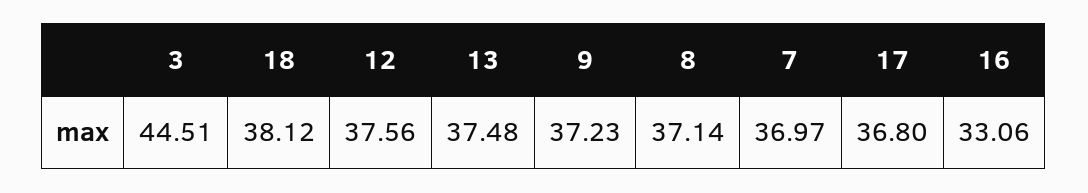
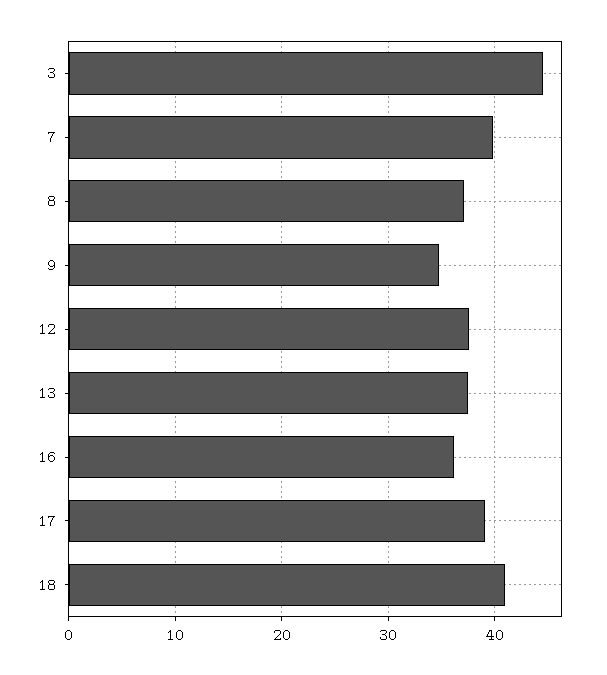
  {
    "3": 44.51,
-   "18": 38.12,
+   "18": 41,
    "12": 37.56,
    "13": 37.48,
-   "9": 37.23,
+   "9": 35,
    "8": 37.14,
-   "7": 36.97,
+   "7": 40,
-   "17": 36.8,
+   "17": 39,
-   "16": 33.06
+   "16": 36
  }

